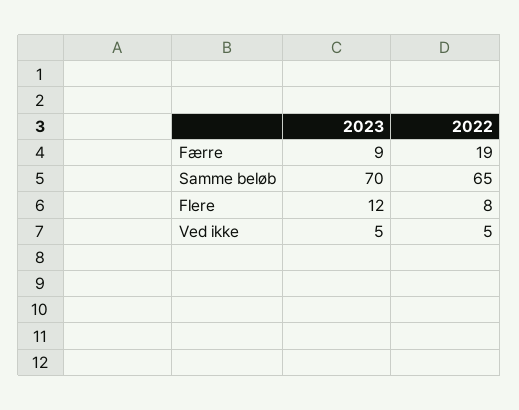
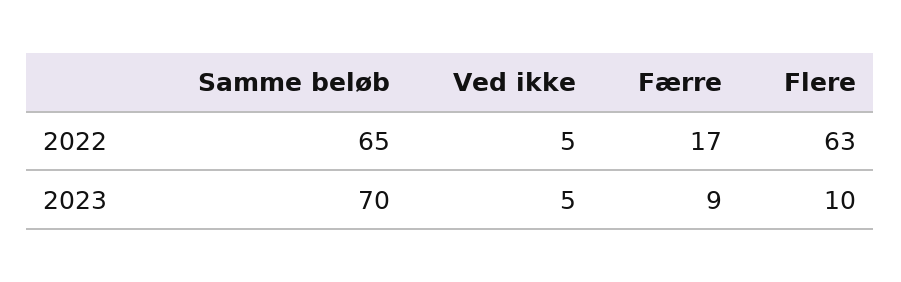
  {
    "2023": {
      "Færre": 9,
      "Samme beløb": 70,
-     "Flere": 12,
+     "Flere": 10,
      "Ved ikke": 5
    },
    "2022": {
-     "Færre": 19,
+     "Færre": 17,
      "Samme beløb": 65,
-     "Flere": 8,
+     "Flere": 63,
      "Ved ikke": 5
    }
  }

